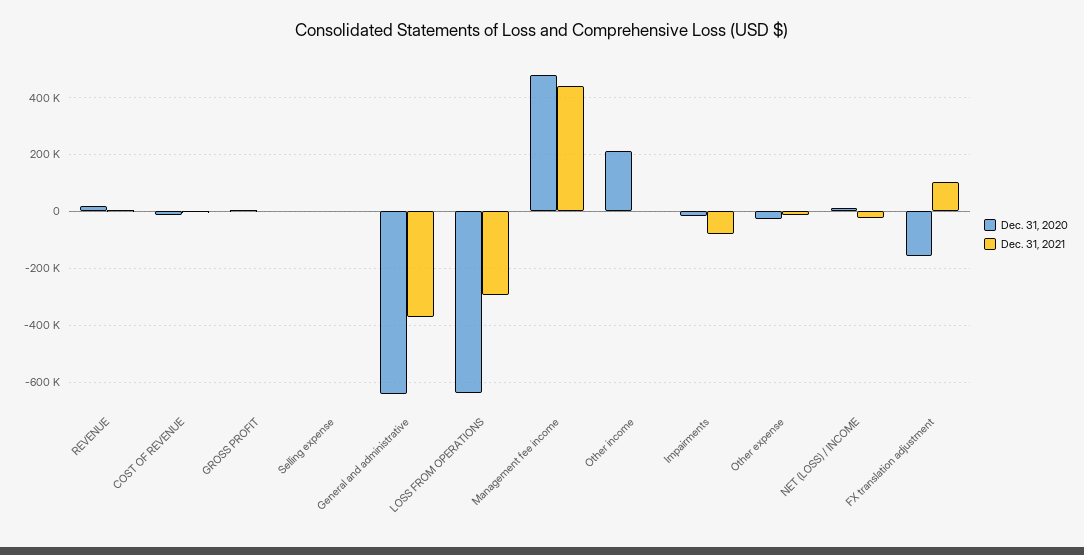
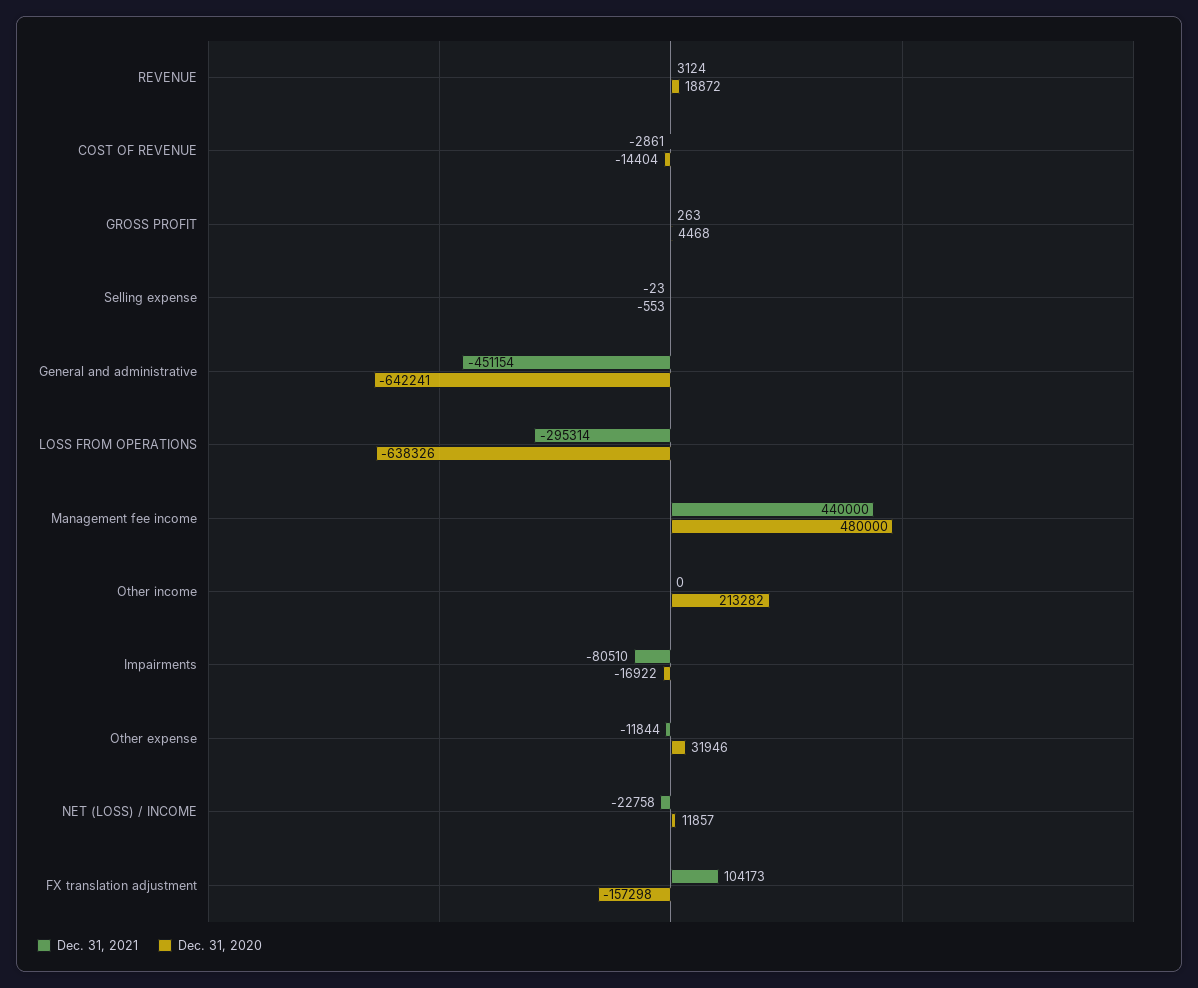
  {
    "Dec. 31, 2020": {
      "REVENUE": 18872,
      "COST OF REVENUE": -14404,
      "GROSS PROFIT": 4468,
      "Selling expense": -553,
      "General and administrative": -642241,
      "LOSS FROM OPERATIONS": -638326,
      "Management fee income": 480000,
      "Other income": 213282,
      "Impairments": -16922,
-     "Other expense": -25000,
+     "Other expense": 31946,
      "NET (LOSS) / INCOME": 11857,
      "FX translation adjustment": -157298
    },
    "Dec. 31, 2021": {
      "REVENUE": 3124,
      "COST OF REVENUE": -2861,
      "GROSS PROFIT": 263,
      "Selling expense": -23,
-     "General and administrative": -375000,
+     "General and administrative": -451154,
      "LOSS FROM OPERATIONS": -295314,
      "Management fee income": 440000,
      "Other income": 0,
      "Impairments": -80510,
      "Other expense": -11844,
      "NET (LOSS) / INCOME": -22758,
      "FX translation adjustment": 104173
    }
  }

